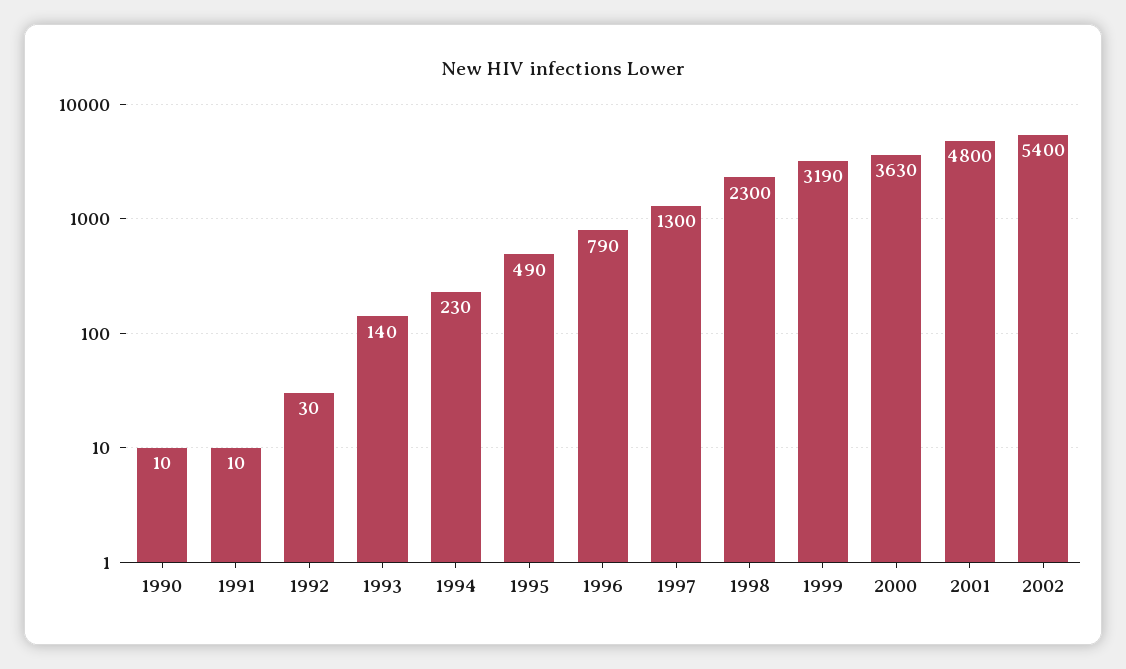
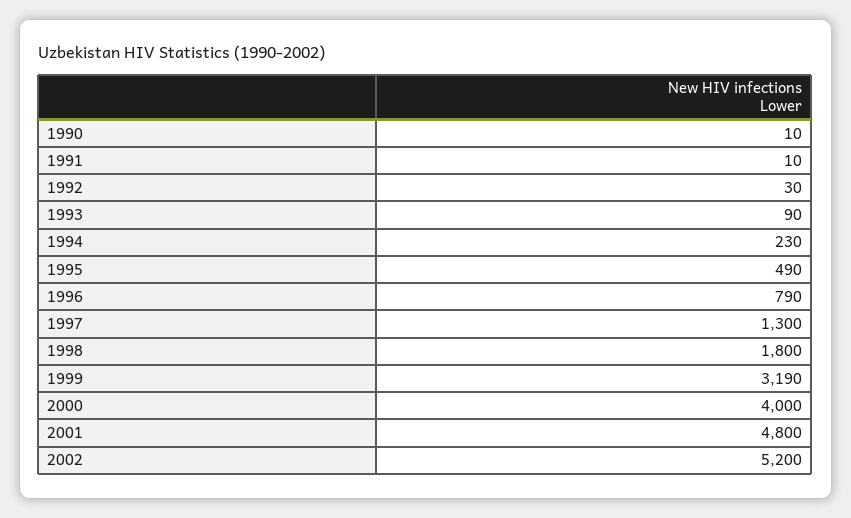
  {
    "1990": 10,
    "1991": 10,
    "1992": 30,
-   "1993": 140,
+   "1993": 90,
    "1994": 230,
    "1995": 490,
    "1996": 790,
    "1997": 1300,
-   "1998": 2300,
+   "1998": 1800,
    "1999": 3190,
-   "2000": 3630,
+   "2000": 4000,
    "2001": 4800,
-   "2002": 5400
+   "2002": 5200
  }

